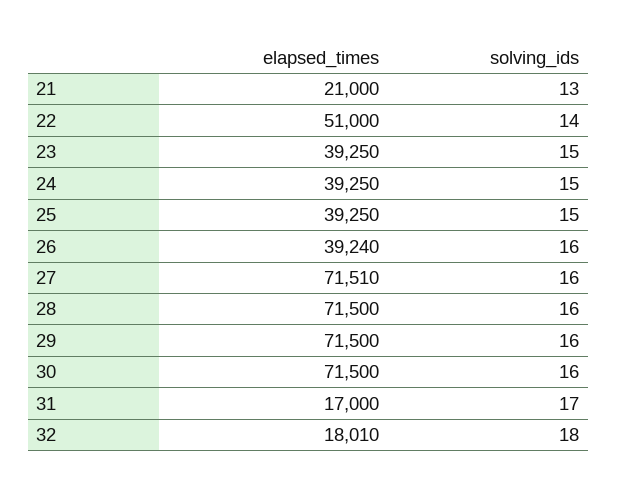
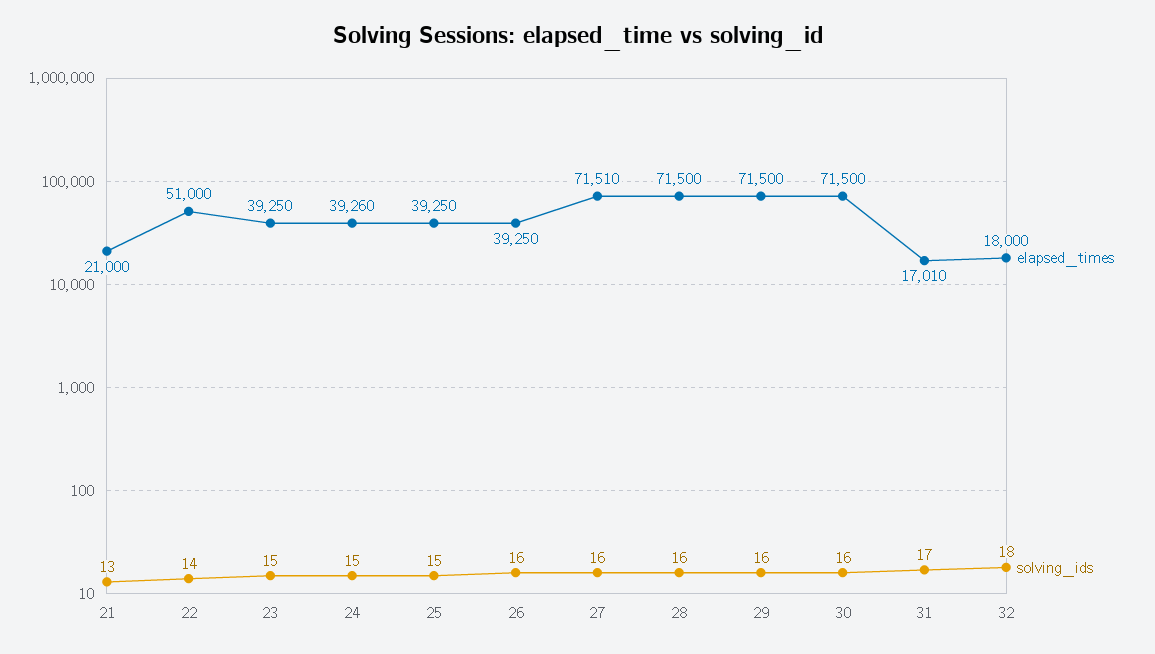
  {
    "elapsed_times": {
      "21": 21000,
      "22": 51000,
      "23": 39250,
-     "24": 39250,
+     "24": 39260,
      "25": 39250,
-     "26": 39240,
+     "26": 39250,
      "27": 71510,
      "28": 71500,
      "29": 71500,
      "30": 71500,
-     "31": 17000,
+     "31": 17010,
-     "32": 18010
+     "32": 18000
    },
    "solving_ids": {
      "21": 13,
      "22": 14,
      "23": 15,
      "24": 15,
      "25": 15,
      "26": 16,
      "27": 16,
      "28": 16,
      "29": 16,
      "30": 16,
      "31": 17,
      "32": 18
    }
  }

